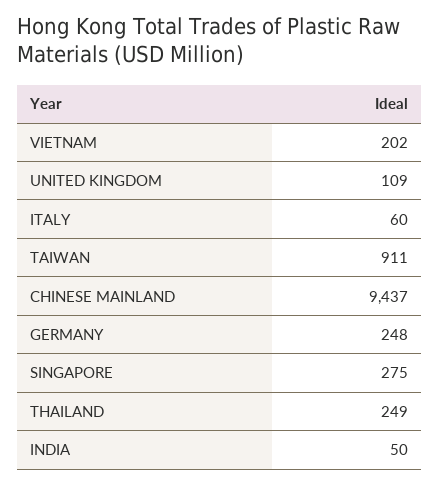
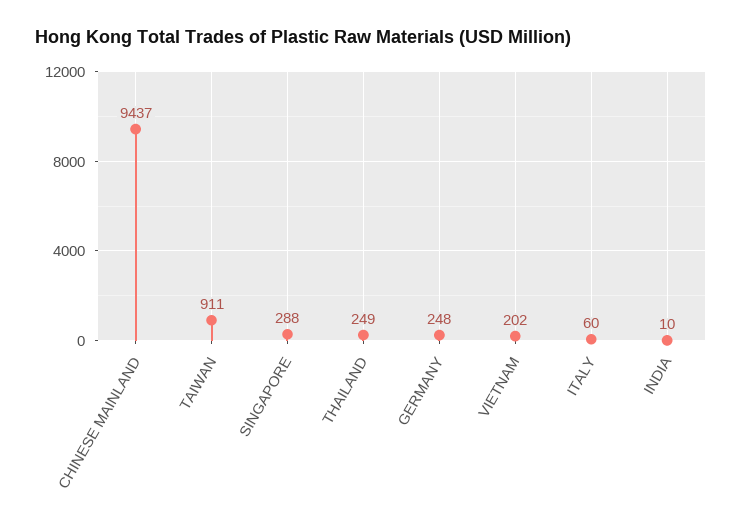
  {
    "VIETNAM": 202,
-   "UNITED KINGDOM": 109,
    "ITALY": 60,
    "TAIWAN": 911,
    "CHINESE MAINLAND": 9437,
    "GERMANY": 248,
-   "SINGAPORE": 275,
+   "SINGAPORE": 288,
    "THAILAND": 249,
-   "INDIA": 50
+   "INDIA": 10
  }

